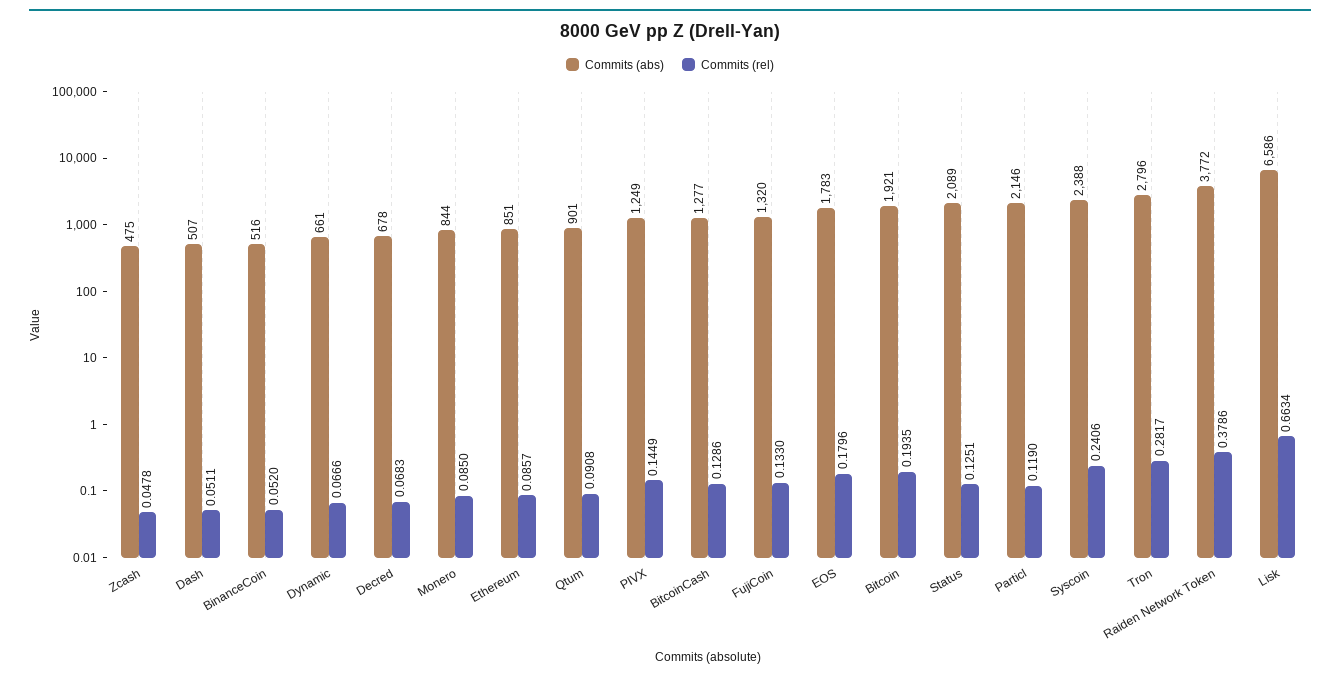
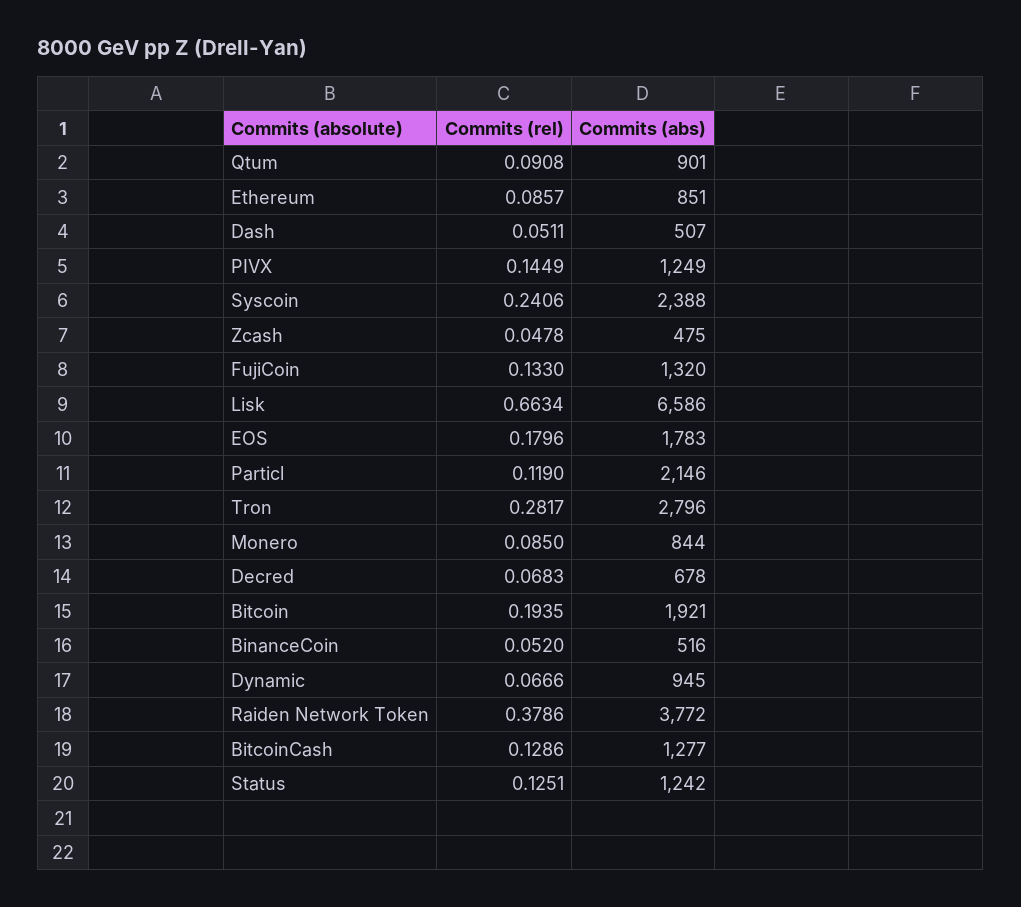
  {
    "Commits (abs)": {
      "Zcash": 475,
      "Dash": 507,
      "BinanceCoin": 516,
-     "Dynamic": 661,
+     "Dynamic": 945,
      "Decred": 678,
      "Monero": 844,
      "Ethereum": 851,
      "Qtum": 901,
      "PIVX": 1249,
      "BitcoinCash": 1277,
      "FujiCoin": 1320,
      "EOS": 1783,
      "Bitcoin": 1921,
-     "Status": 2089,
+     "Status": 1242,
      "Particl": 2146,
      "Syscoin": 2388,
      "Tron": 2796,
      "Raiden Network Token": 3772,
      "Lisk": 6586
    },
    "Commits (rel)": {
      "Zcash": 0.0478,
      "Dash": 0.0511,
      "BinanceCoin": 0.052,
      "Dynamic": 0.0666,
      "Decred": 0.0683,
      "Monero": 0.085,
      "Ethereum": 0.0857,
      "Qtum": 0.0908,
      "PIVX": 0.1449,
      "BitcoinCash": 0.1286,
      "FujiCoin": 0.133,
      "EOS": 0.1796,
      "Bitcoin": 0.1935,
      "Status": 0.1251,
      "Particl": 0.119,
      "Syscoin": 0.2406,
      "Tron": 0.2817,
      "Raiden Network Token": 0.3786,
      "Lisk": 0.6634
    }
  }

